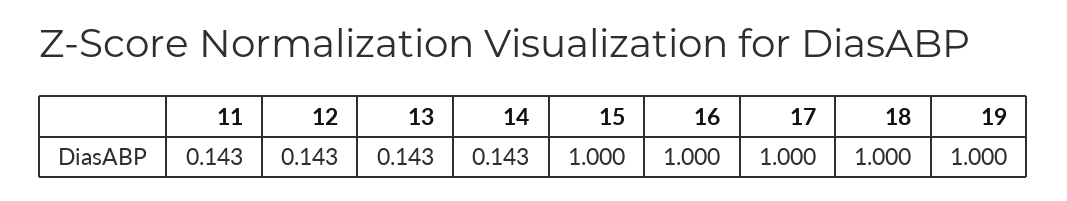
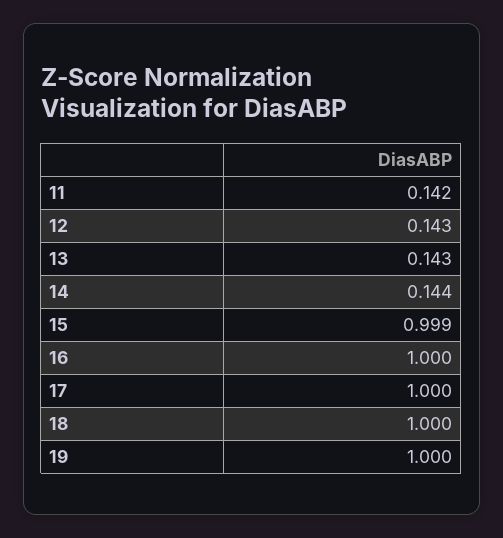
  {
-   "11": 0.143,
+   "11": 0.142,
    "12": 0.143,
    "13": 0.143,
-   "14": 0.143,
+   "14": 0.144,
-   "15": 1,
+   "15": 0.999,
    "16": 1,
    "17": 1,
    "18": 1,
    "19": 1
  }

